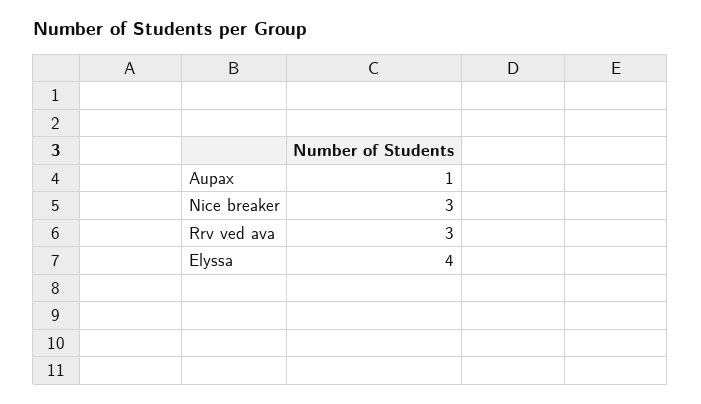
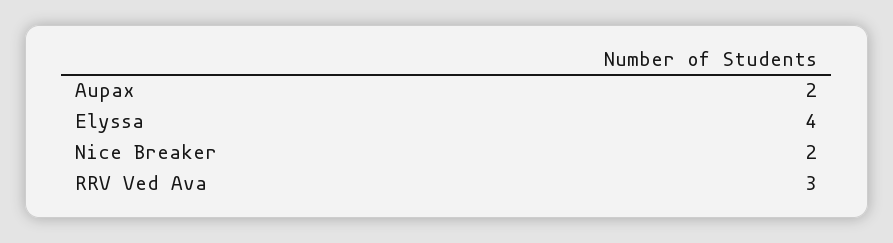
  {
-   "Aupax": 1,
+   "Aupax": 2,
-   "Nice breaker": 3,
+   "Nice breaker": 2,
    "Rrv ved ava": 3,
    "Elyssa": 4
  }

